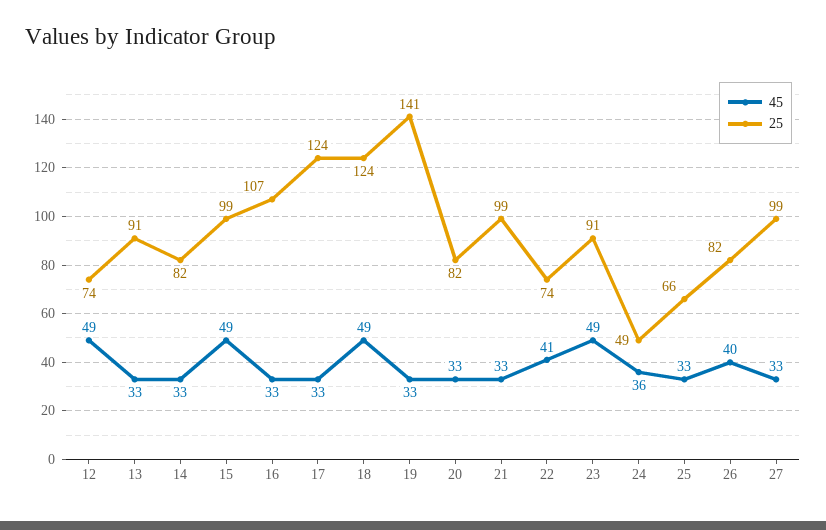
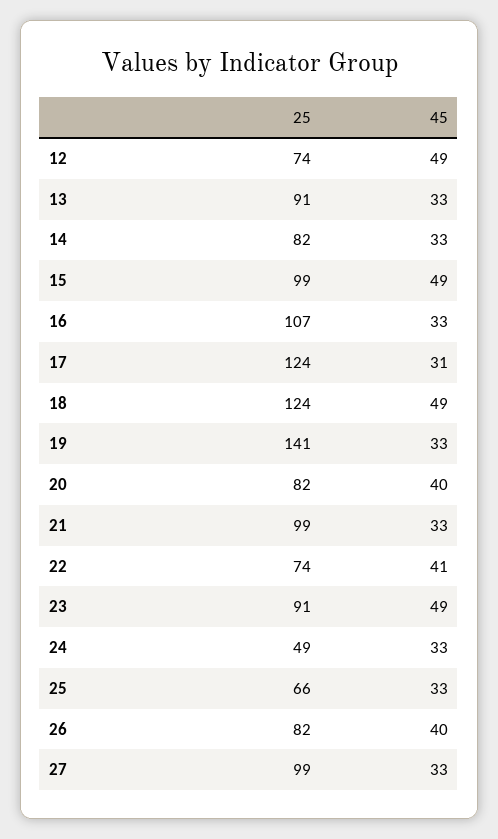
  {
    "45": {
      "12": 49,
      "13": 33,
      "14": 33,
      "15": 49,
      "16": 33,
-     "17": 33,
+     "17": 31,
      "18": 49,
      "19": 33,
-     "20": 33,
+     "20": 40,
      "21": 33,
      "22": 41,
      "23": 49,
-     "24": 36,
+     "24": 33,
      "25": 33,
      "26": 40,
      "27": 33
    },
    "25": {
      "12": 74,
      "13": 91,
      "14": 82,
      "15": 99,
      "16": 107,
      "17": 124,
      "18": 124,
      "19": 141,
      "20": 82,
      "21": 99,
      "22": 74,
      "23": 91,
      "24": 49,
      "25": 66,
      "26": 82,
      "27": 99
    }
  }

